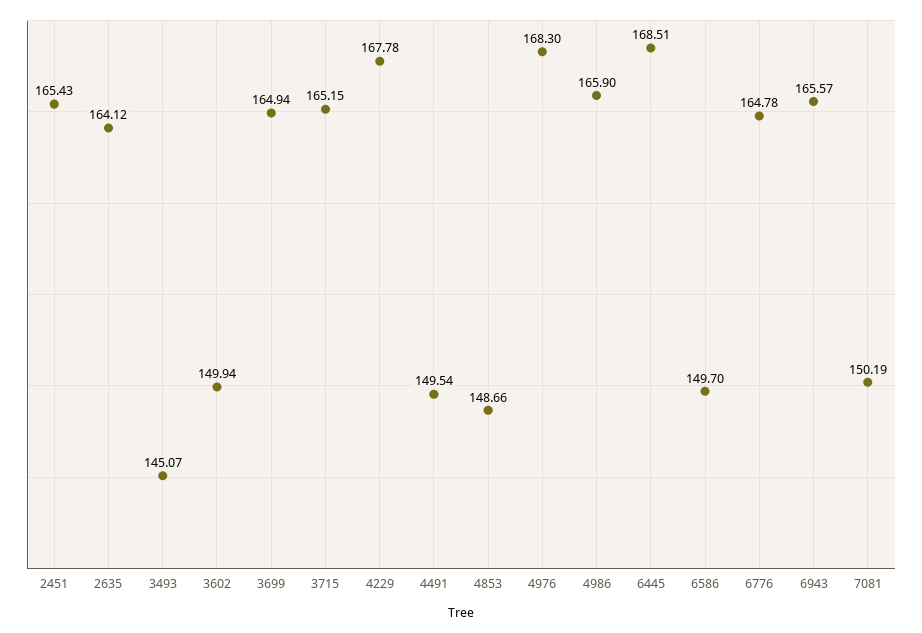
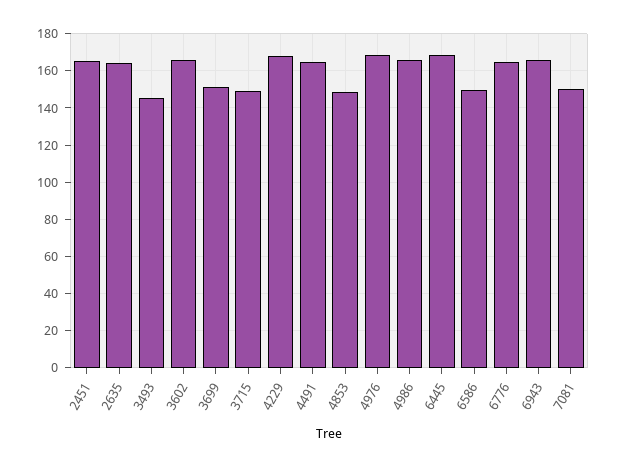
  {
    "2451": 165.43,
    "2635": 164.12,
    "3493": 145.07,
-   "3602": 149.94,
+   "3602": 165,
-   "3699": 164.94,
+   "3699": 150,
-   "3715": 165.15,
+   "3715": 150,
    "4229": 167.78,
-   "4491": 149.54,
+   "4491": 165,
    "4853": 148.66,
    "4976": 168.3,
    "4986": 165.9,
    "6445": 168.51,
    "6586": 149.7,
    "6776": 164.78,
    "6943": 165.57,
    "7081": 150.19
  }

